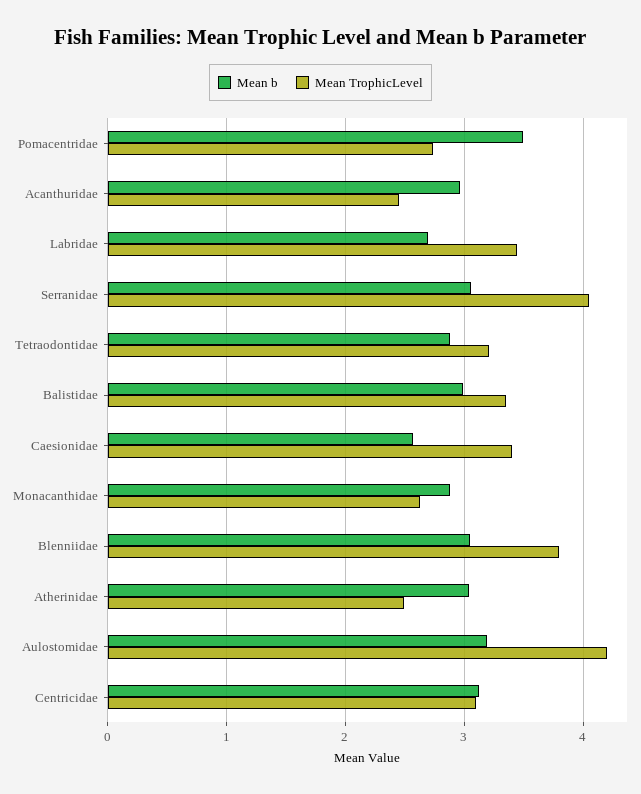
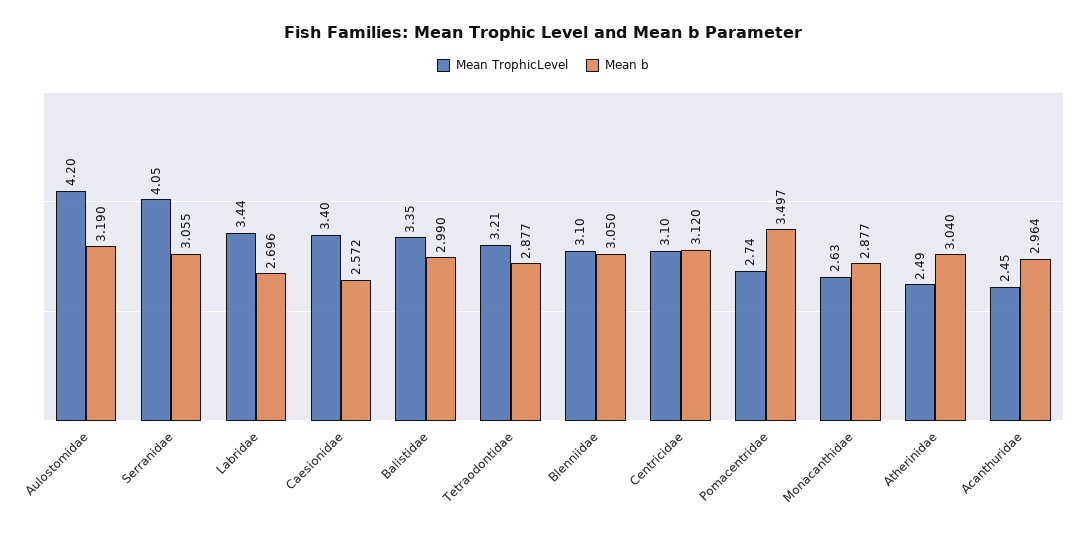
  {
    "Mean b": {
      "Pomacentridae": 3.497,
      "Acanthuridae": 2.964,
      "Labridae": 2.696,
      "Serranidae": 3.055,
      "Tetraodontidae": 2.877,
      "Balistidae": 2.99,
      "Caesionidae": 2.572,
      "Monacanthidae": 2.877,
      "Blenniidae": 3.05,
      "Atherinidae": 3.04,
      "Aulostomidae": 3.19,
      "Centricidae": 3.12
    },
    "Mean TrophicLevel": {
      "Pomacentridae": 2.74,
      "Acanthuridae": 2.45,
      "Labridae": 3.44,
      "Serranidae": 4.05,
      "Tetraodontidae": 3.21,
      "Balistidae": 3.35,
      "Caesionidae": 3.4,
      "Monacanthidae": 2.63,
-     "Blenniidae": 3.8,
+     "Blenniidae": 3.1,
      "Atherinidae": 2.49,
      "Aulostomidae": 4.2,
      "Centricidae": 3.1
    }
  }

